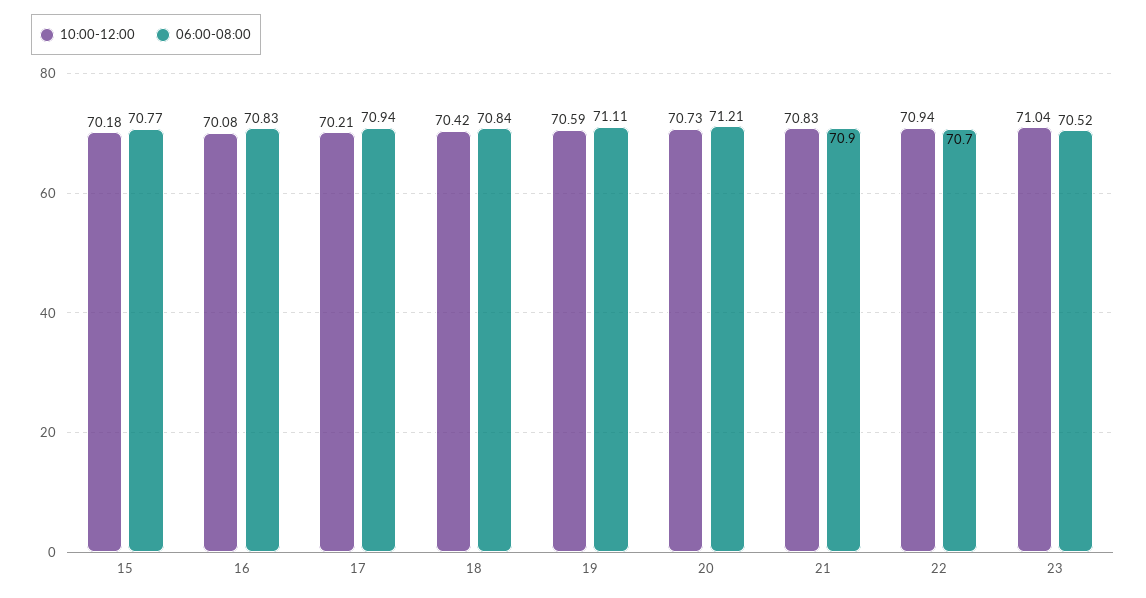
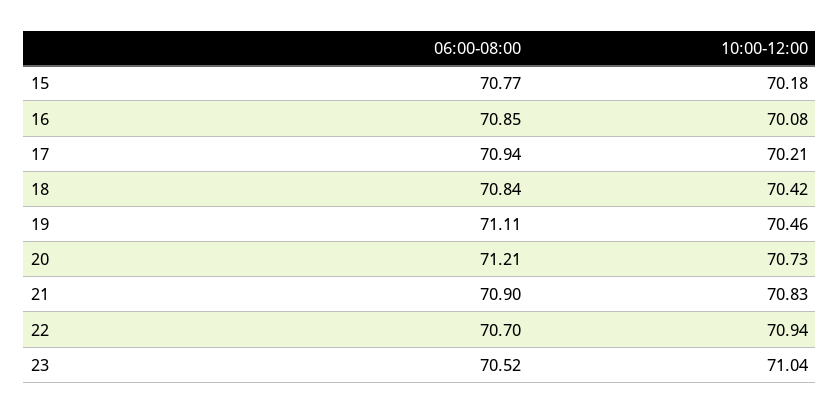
  {
    "10:00-12:00": {
      "15": 70.18,
      "16": 70.08,
      "17": 70.21,
      "18": 70.42,
-     "19": 70.59,
+     "19": 70.46,
      "20": 70.73,
      "21": 70.83,
      "22": 70.94,
      "23": 71.04
    },
    "06:00-08:00": {
      "15": 70.77,
-     "16": 70.83,
+     "16": 70.85,
      "17": 70.94,
      "18": 70.84,
      "19": 71.11,
      "20": 71.21,
      "21": 70.9,
      "22": 70.7,
      "23": 70.52
    }
  }

